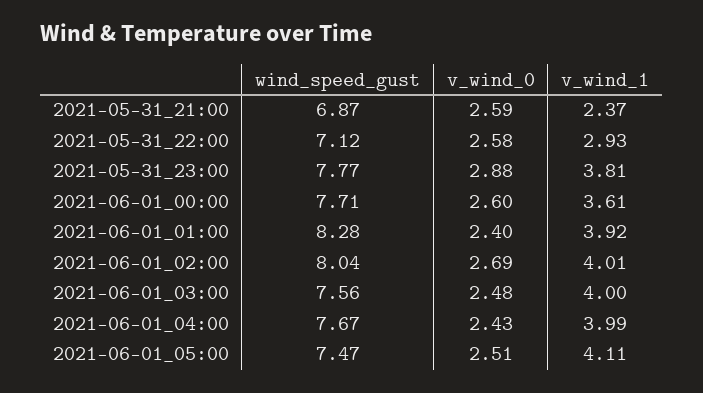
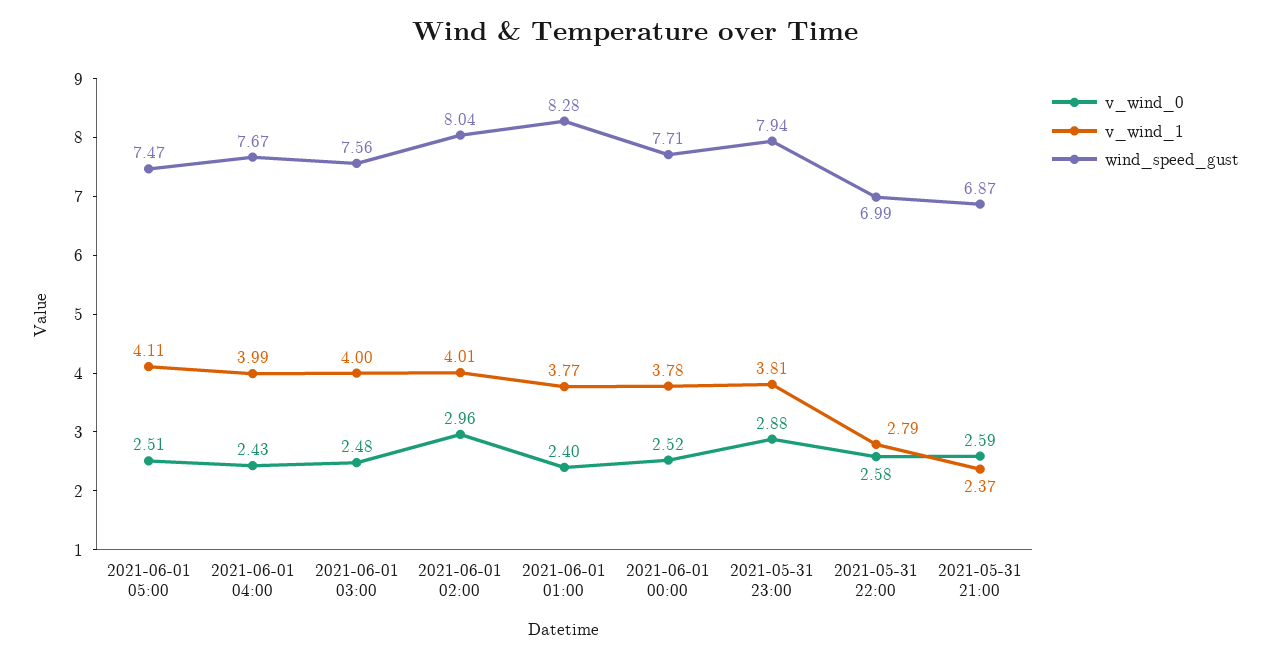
  {
    "wind_speed_gust": {
      "2021-05-31_21:00": 6.87,
-     "2021-05-31_22:00": 7.12,
+     "2021-05-31_22:00": 6.99,
-     "2021-05-31_23:00": 7.77,
+     "2021-05-31_23:00": 7.94,
      "2021-06-01_00:00": 7.71,
      "2021-06-01_01:00": 8.28,
      "2021-06-01_02:00": 8.04,
      "2021-06-01_03:00": 7.56,
      "2021-06-01_04:00": 7.67,
      "2021-06-01_05:00": 7.47
    },
    "v_wind_0": {
      "2021-05-31_21:00": 2.59,
      "2021-05-31_22:00": 2.58,
      "2021-05-31_23:00": 2.88,
-     "2021-06-01_00:00": 2.6,
+     "2021-06-01_00:00": 2.52,
      "2021-06-01_01:00": 2.4,
-     "2021-06-01_02:00": 2.69,
+     "2021-06-01_02:00": 2.96,
      "2021-06-01_03:00": 2.48,
      "2021-06-01_04:00": 2.43,
      "2021-06-01_05:00": 2.51
    },
    "v_wind_1": {
      "2021-05-31_21:00": 2.37,
-     "2021-05-31_22:00": 2.93,
+     "2021-05-31_22:00": 2.79,
      "2021-05-31_23:00": 3.81,
-     "2021-06-01_00:00": 3.61,
+     "2021-06-01_00:00": 3.78,
-     "2021-06-01_01:00": 3.92,
+     "2021-06-01_01:00": 3.77,
      "2021-06-01_02:00": 4.01,
      "2021-06-01_03:00": 4,
      "2021-06-01_04:00": 3.99,
      "2021-06-01_05:00": 4.11
    }
  }

